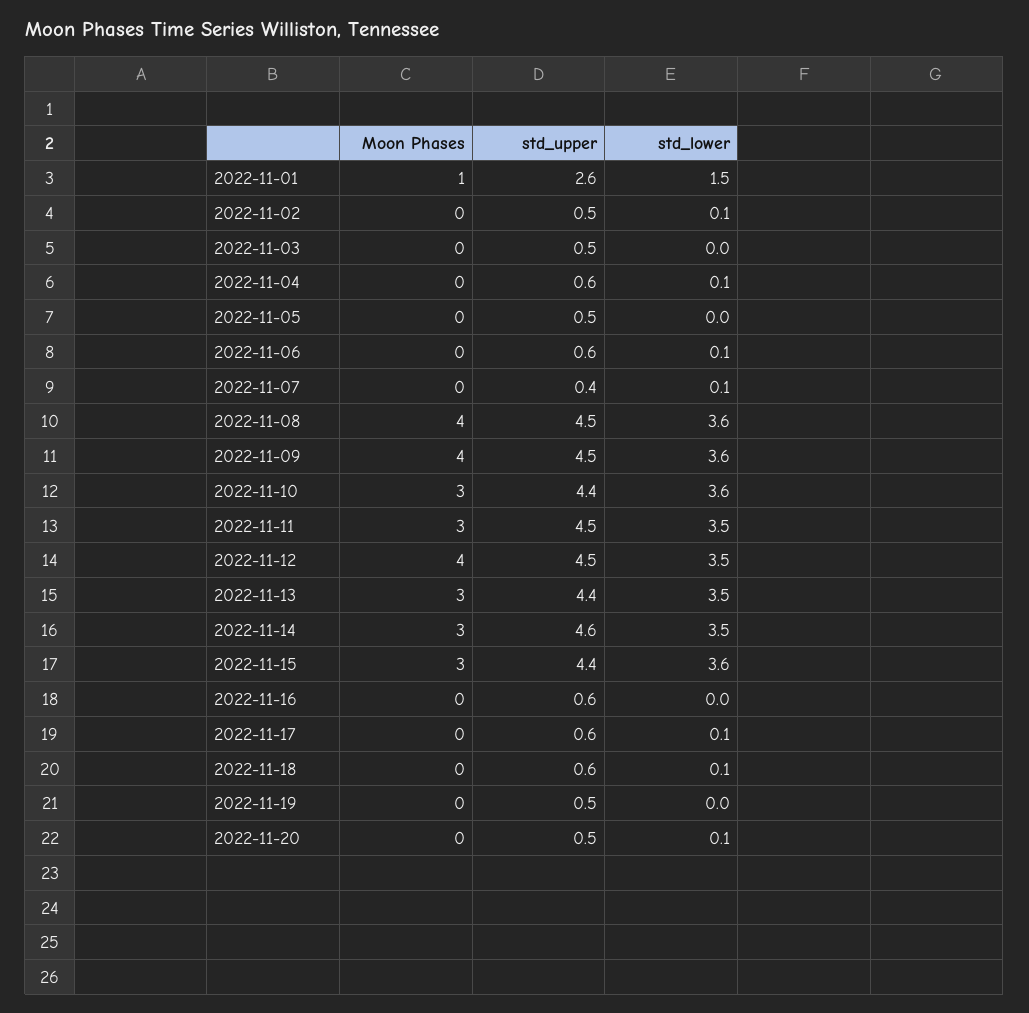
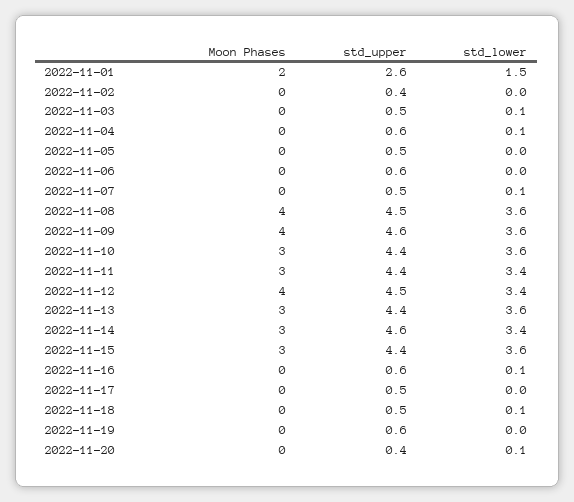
  {
    "Moon Phases": {
-     "2022-11-01": 1,
+     "2022-11-01": 2,
      "2022-11-02": 0,
      "2022-11-03": 0,
      "2022-11-04": 0,
      "2022-11-05": 0,
      "2022-11-06": 0,
      "2022-11-07": 0,
      "2022-11-08": 4,
      "2022-11-09": 4,
      "2022-11-10": 3,
      "2022-11-11": 3,
      "2022-11-12": 4,
      "2022-11-13": 3,
      "2022-11-14": 3,
      "2022-11-15": 3,
      "2022-11-16": 0,
      "2022-11-17": 0,
      "2022-11-18": 0,
      "2022-11-19": 0,
      "2022-11-20": 0
    },
    "std_upper": {
      "2022-11-01": 2.6,
-     "2022-11-02": 0.5,
+     "2022-11-02": 0.4,
      "2022-11-03": 0.5,
      "2022-11-04": 0.6,
      "2022-11-05": 0.5,
      "2022-11-06": 0.6,
-     "2022-11-07": 0.4,
+     "2022-11-07": 0.5,
      "2022-11-08": 4.5,
-     "2022-11-09": 4.5,
+     "2022-11-09": 4.6,
      "2022-11-10": 4.4,
-     "2022-11-11": 4.5,
+     "2022-11-11": 4.4,
      "2022-11-12": 4.5,
      "2022-11-13": 4.4,
      "2022-11-14": 4.6,
      "2022-11-15": 4.4,
      "2022-11-16": 0.6,
-     "2022-11-17": 0.6,
+     "2022-11-17": 0.5,
-     "2022-11-18": 0.6,
+     "2022-11-18": 0.5,
-     "2022-11-19": 0.5,
+     "2022-11-19": 0.6,
-     "2022-11-20": 0.5
+     "2022-11-20": 0.4
    },
    "std_lower": {
      "2022-11-01": 1.5,
-     "2022-11-02": 0.1,
+     "2022-11-02": 0,
-     "2022-11-03": 0,
+     "2022-11-03": 0.1,
      "2022-11-04": 0.1,
      "2022-11-05": 0,
-     "2022-11-06": 0.1,
+     "2022-11-06": 0,
      "2022-11-07": 0.1,
      "2022-11-08": 3.6,
      "2022-11-09": 3.6,
      "2022-11-10": 3.6,
-     "2022-11-11": 3.5,
+     "2022-11-11": 3.4,
-     "2022-11-12": 3.5,
+     "2022-11-12": 3.4,
-     "2022-11-13": 3.5,
+     "2022-11-13": 3.6,
-     "2022-11-14": 3.5,
+     "2022-11-14": 3.4,
      "2022-11-15": 3.6,
-     "2022-11-16": 0,
+     "2022-11-16": 0.1,
-     "2022-11-17": 0.1,
+     "2022-11-17": 0,
      "2022-11-18": 0.1,
      "2022-11-19": 0,
      "2022-11-20": 0.1
    }
  }

